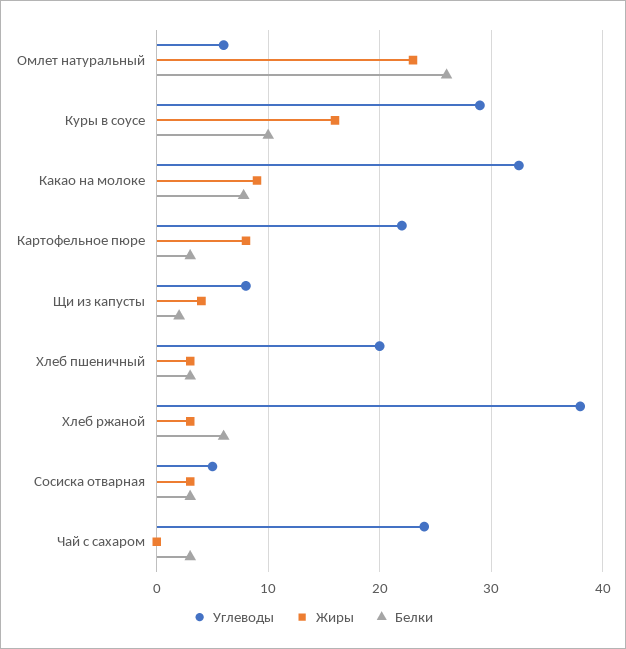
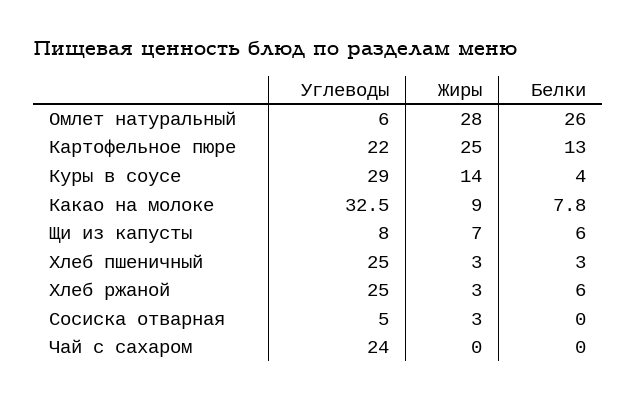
  {
    "Углеводы": {
      "Омлет натуральный": 6,
      "Куры в соусе": 29,
      "Какао на молоке": 32.5,
      "Картофельное пюре": 22,
      "Щи из капусты": 8,
-     "Хлеб пшеничный": 20,
+     "Хлеб пшеничный": 25,
-     "Хлеб ржаной": 38,
+     "Хлеб ржаной": 25,
      "Сосиска отварная": 5,
      "Чай с сахаром": 24
    },
    "Жиры": {
-     "Омлет натуральный": 23,
+     "Омлет натуральный": 28,
-     "Куры в соусе": 16,
+     "Куры в соусе": 14,
      "Какао на молоке": 9,
-     "Картофельное пюре": 8,
+     "Картофельное пюре": 25,
-     "Щи из капусты": 4,
+     "Щи из капусты": 7,
      "Хлеб пшеничный": 3,
      "Хлеб ржаной": 3,
      "Сосиска отварная": 3,
      "Чай с сахаром": 0
    },
    "Белки": {
      "Омлет натуральный": 26,
-     "Куры в соусе": 10,
+     "Куры в соусе": 4,
      "Какао на молоке": 7.8,
-     "Картофельное пюре": 3,
+     "Картофельное пюре": 13,
-     "Щи из капусты": 2,
+     "Щи из капусты": 6,
      "Хлеб пшеничный": 3,
      "Хлеб ржаной": 6,
-     "Сосиска отварная": 3,
+     "Сосиска отварная": 0,
-     "Чай с сахаром": 3
+     "Чай с сахаром": 0
    }
  }

